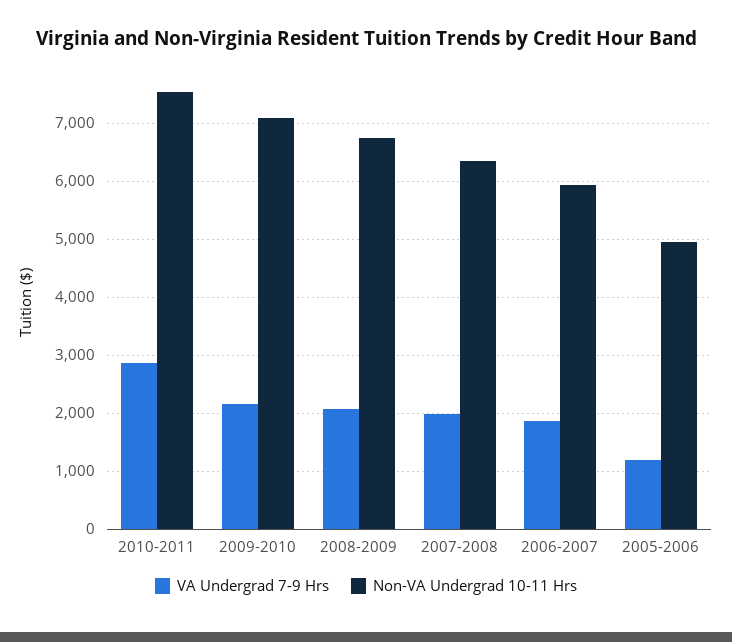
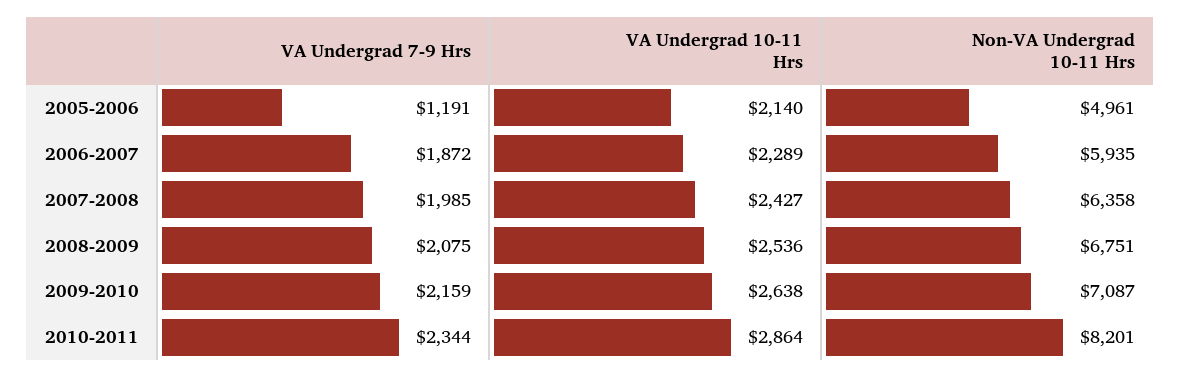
  {
    "VA Undergrad 7-9 Hrs": {
-     "2010-2011": 2800,
+     "2010-2011": 2344,
      "2009-2010": 2159,
      "2008-2009": 2075,
      "2007-2008": 1985,
      "2006-2007": 1872,
      "2005-2006": 1191
    },
    "Non-VA Undergrad 10-11 Hrs": {
-     "2010-2011": 7600,
+     "2010-2011": 8201,
      "2009-2010": 7087,
      "2008-2009": 6751,
      "2007-2008": 6358,
      "2006-2007": 5935,
      "2005-2006": 4961
-   }
+   },
+   "VA Undergrad 10-11 Hrs": {
+     "2005-2006": 2140,
+     "2006-2007": 2289,
+     "2007-2008": 2427,
+     "2008-2009": 2536,
+     "2009-2010": 2638,
+     "2010-2011": 2864
+   }
  }

